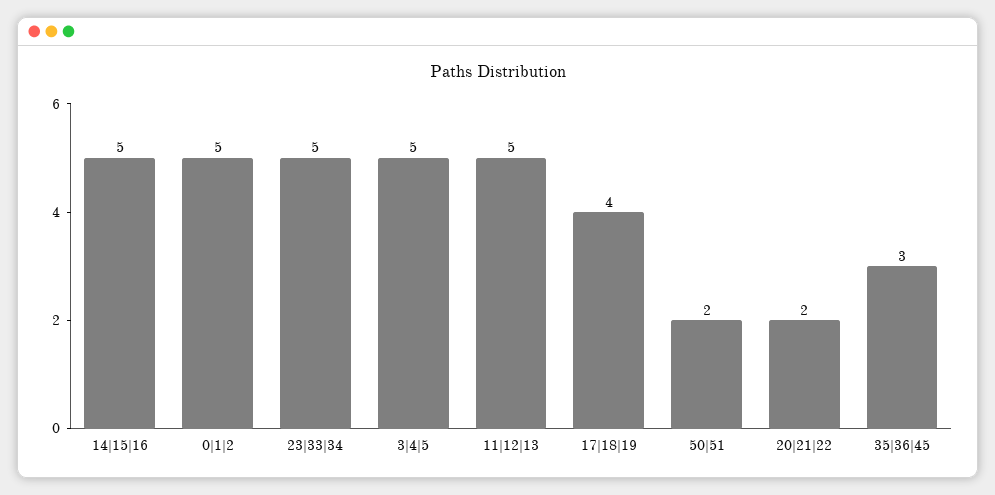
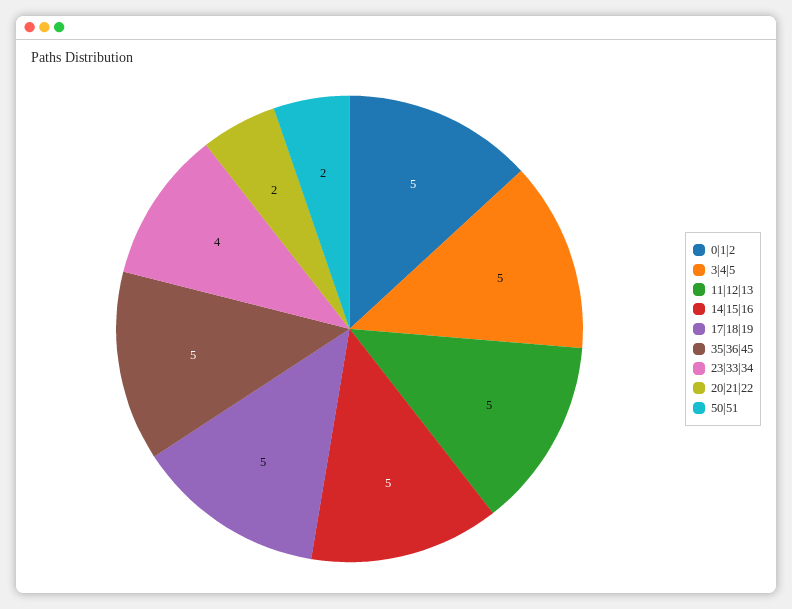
  {
    "14|15|16": 5,
    "0|1|2": 5,
-   "23|33|34": 5,
+   "23|33|34": 4,
    "3|4|5": 5,
    "11|12|13": 5,
-   "17|18|19": 4,
+   "17|18|19": 5,
    "50|51": 2,
    "20|21|22": 2,
-   "35|36|45": 3
+   "35|36|45": 5
  }

